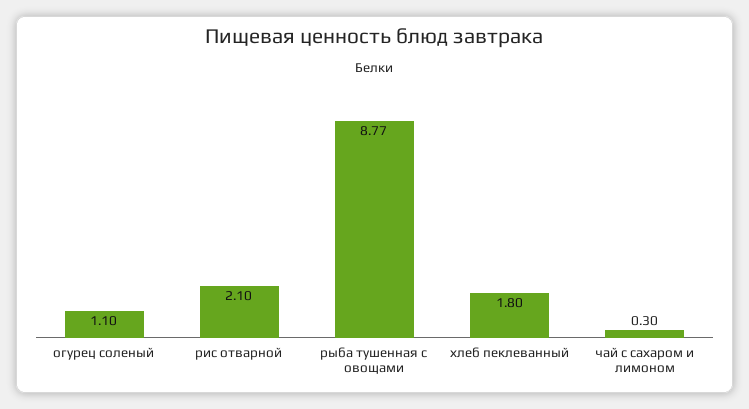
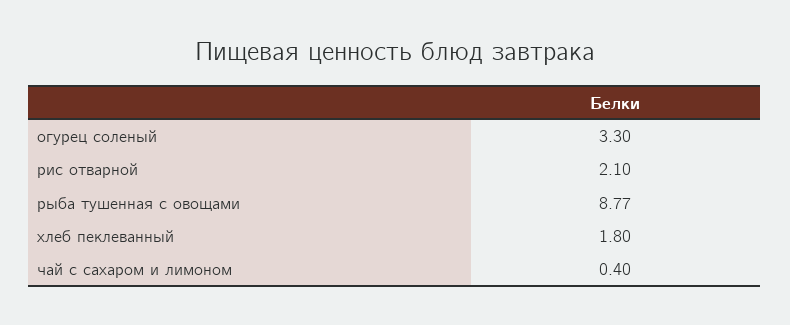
  {
-   "огурец соленый": 1.1,
+   "огурец соленый": 3.3,
    "рис отварной": 2.1,
    "рыба тушенная с овощами": 8.77,
    "хлеб пеклеванный": 1.8,
-   "чай с сахаром и лимоном": 0.3
+   "чай с сахаром и лимоном": 0.4
  }

